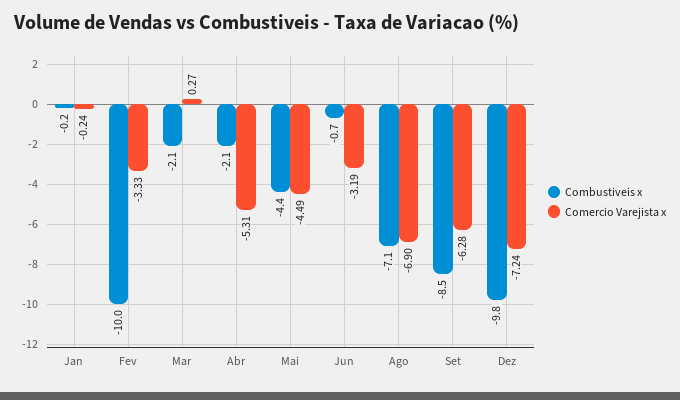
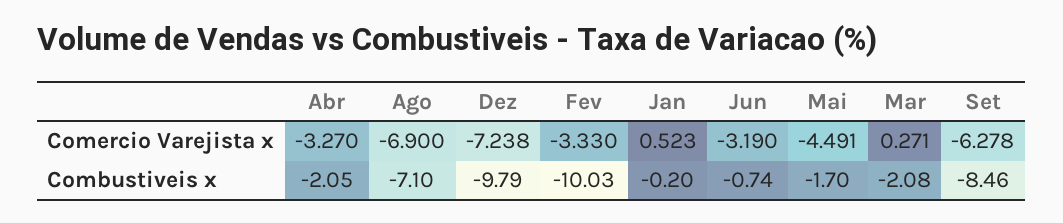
  {
    "Combustiveis x": {
      "Jan": -0.2,
      "Fev": -10.03,
      "Mar": -2.08,
      "Abr": -2.05,
-     "Mai": -4.4,
+     "Mai": -1.7,
      "Jun": -0.74,
      "Ago": -7.1,
      "Set": -8.46,
      "Dez": -9.79
    },
    "Comercio Varejista x": {
-     "Jan": -0.24,
+     "Jan": 0.523,
      "Fev": -3.33,
      "Mar": 0.271,
-     "Abr": -5.31,
+     "Abr": -3.27,
      "Mai": -4.491,
      "Jun": -3.19,
      "Ago": -6.9,
      "Set": -6.278,
      "Dez": -7.238
    }
  }

